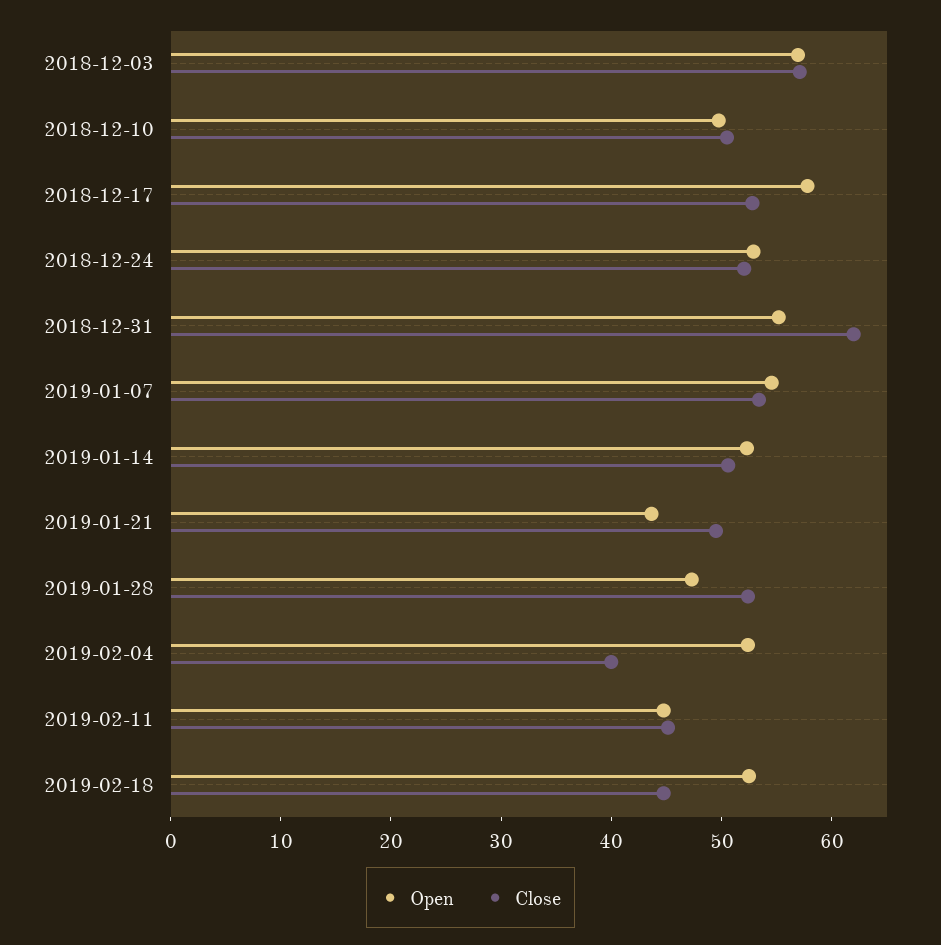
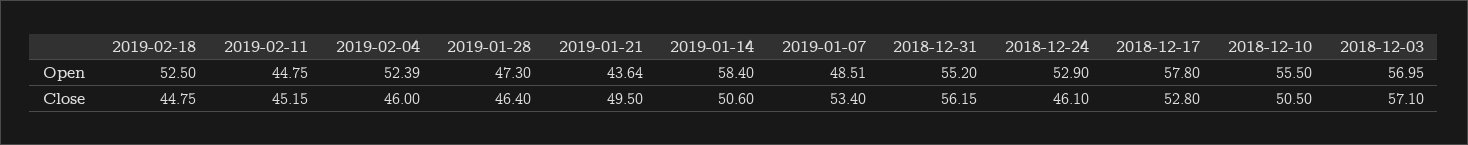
  {
    "Open": {
      "2018-12-03": 56.95,
-     "2018-12-10": 50,
+     "2018-12-10": 55.5,
      "2018-12-17": 57.8,
      "2018-12-24": 52.9,
      "2018-12-31": 55.2,
-     "2019-01-07": 54,
+     "2019-01-07": 48.51,
-     "2019-01-14": 52,
+     "2019-01-14": 58.4,
      "2019-01-21": 43.64,
      "2019-01-28": 47.3,
      "2019-02-04": 52.39,
      "2019-02-11": 44.75,
      "2019-02-18": 52.5
    },
    "Close": {
      "2018-12-03": 57.1,
      "2018-12-10": 50.5,
      "2018-12-17": 52.8,
-     "2018-12-24": 52,
+     "2018-12-24": 46.1,
-     "2018-12-31": 62,
+     "2018-12-31": 56.15,
      "2019-01-07": 53.4,
      "2019-01-14": 50.6,
      "2019-01-21": 49.5,
-     "2019-01-28": 52,
+     "2019-01-28": 46.4,
-     "2019-02-04": 40,
+     "2019-02-04": 46,
      "2019-02-11": 45.15,
      "2019-02-18": 44.75
    }
  }

